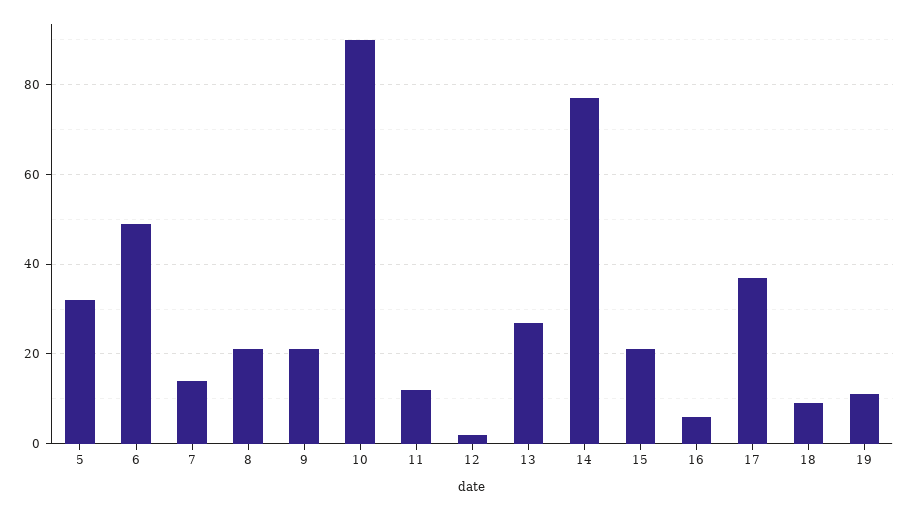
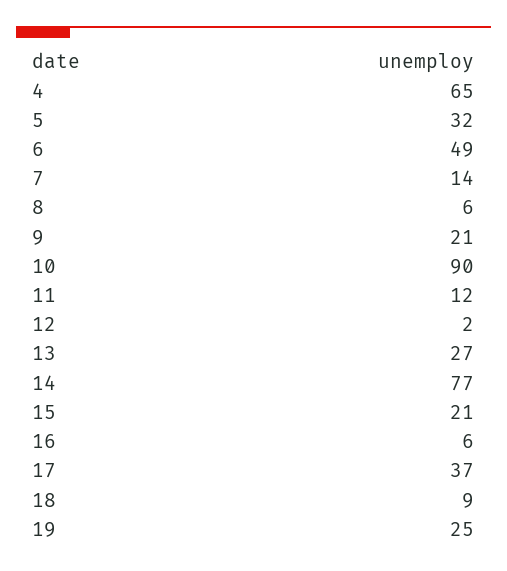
  {
    "5": 32,
    "6": 49,
    "7": 14,
-   "8": 20,
+   "8": 6,
    "9": 21,
    "10": 90,
    "11": 12,
    "12": 2,
    "13": 27,
    "14": 77,
    "15": 21,
    "16": 6,
    "17": 37,
    "18": 9,
-   "19": 10
+   "19": 25,
+   "4": 65
  }

